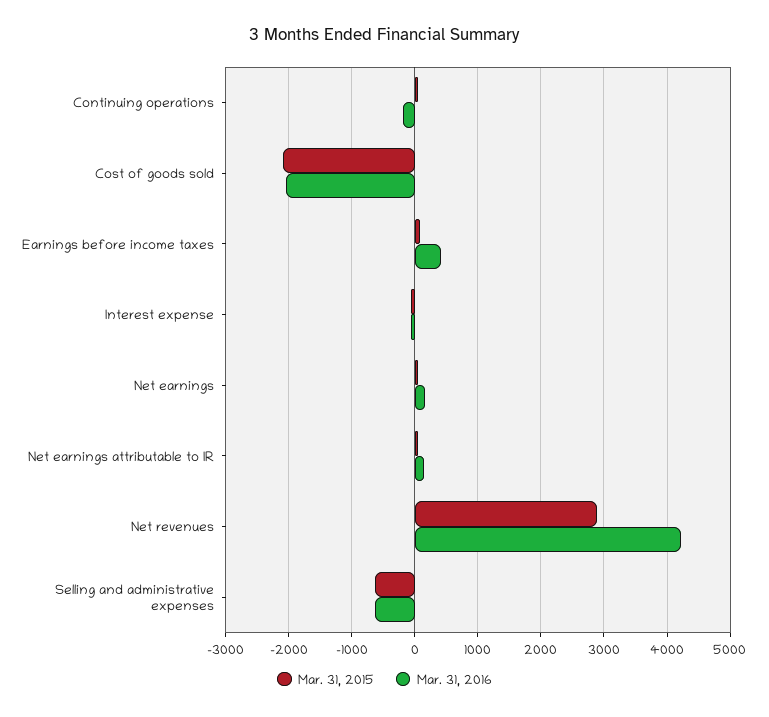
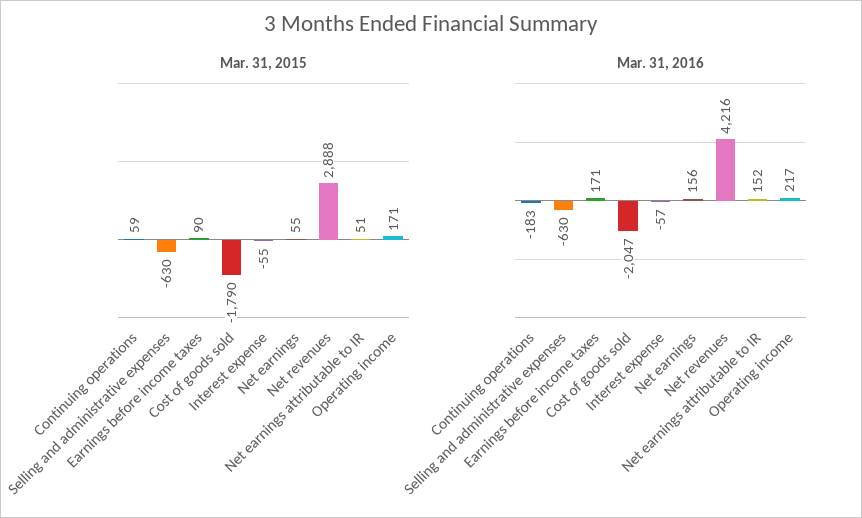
  {
    "Mar. 31, 2015": {
      "Continuing operations": 59,
-     "Cost of goods sold": -2100,
+     "Cost of goods sold": -1790,
      "Earnings before income taxes": 90,
      "Interest expense": -55,
      "Net earnings": 55,
      "Net earnings attributable to IR": 51,
      "Net revenues": 2888,
-     "Selling and administrative expenses": -630
+     "Selling and administrative expenses": -630,
+     "Operating income": 171
    },
    "Mar. 31, 2016": {
      "Continuing operations": -183,
      "Cost of goods sold": -2047,
-     "Earnings before income taxes": 400,
+     "Earnings before income taxes": 171,
      "Interest expense": -57,
      "Net earnings": 156,
      "Net earnings attributable to IR": 152,
      "Net revenues": 4216,
-     "Selling and administrative expenses": -630
+     "Selling and administrative expenses": -630,
+     "Operating income": 217
    }
  }

